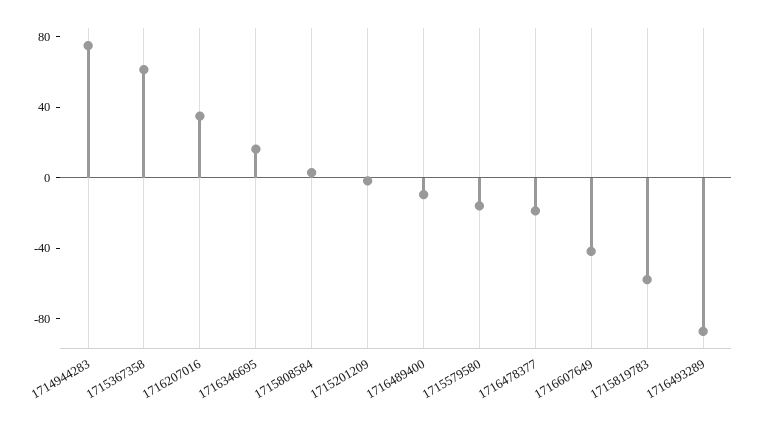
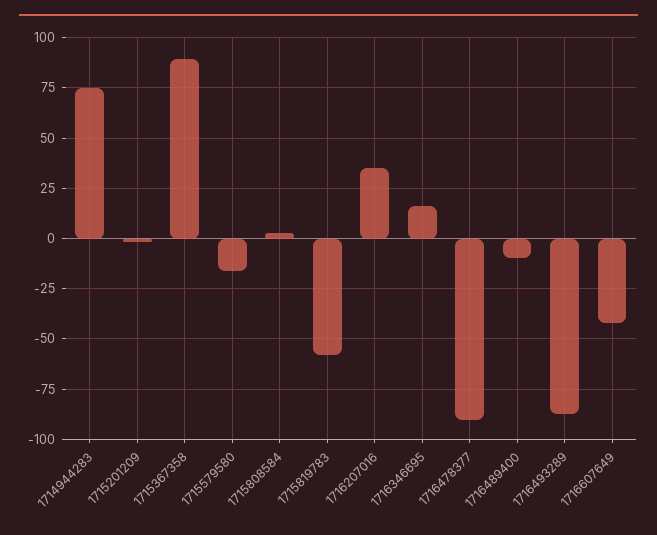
  {
    "1714944283": 75,
-   "1715367358": 60,
+   "1715367358": 90,
    "1716207016": 35,
    "1716346695": 15,
    "1715808584": 5,
    "1715201209": 0,
    "1716489400": -10,
    "1715579580": -15,
-   "1716478377": -20,
+   "1716478377": -90,
    "1716607649": -40,
    "1715819783": -60,
    "1716493289": -85
  }

